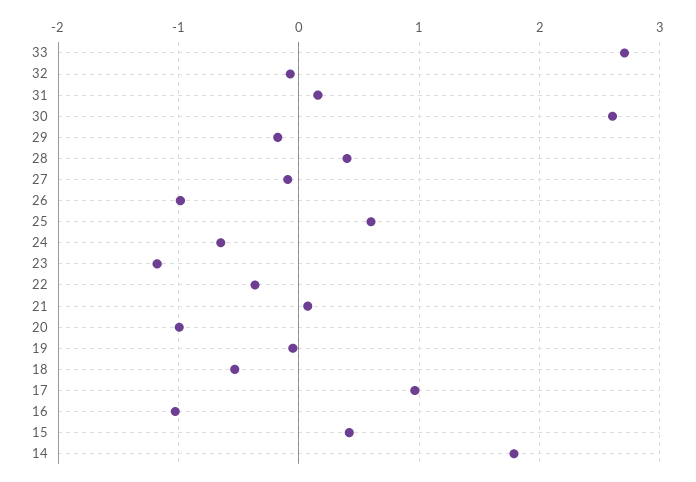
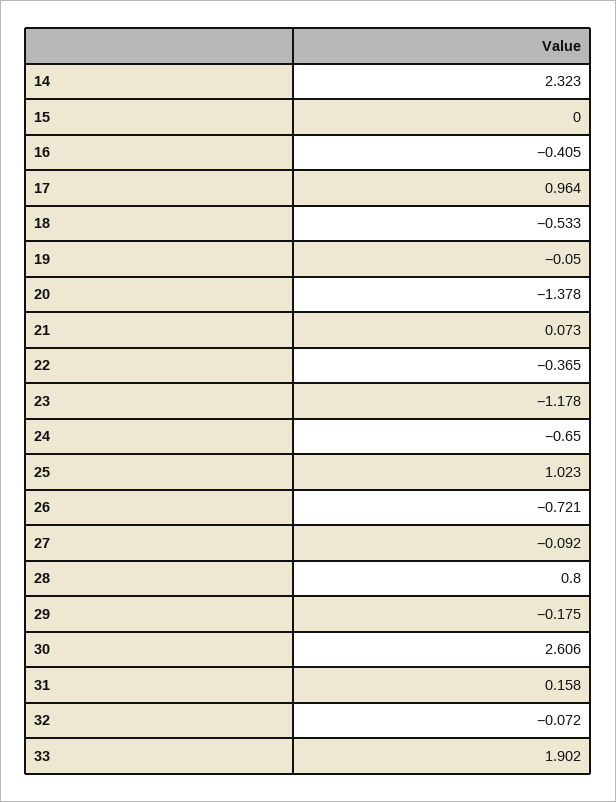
  {
-   "33": 2.7,
+   "33": 1.902,
    "32": -0.072,
    "31": 0.158,
    "30": 2.606,
    "29": -0.175,
-   "28": 0.4,
+   "28": 0.8,
    "27": -0.092,
-   "26": -1,
+   "26": -0.721,
-   "25": 0.6,
+   "25": 1.023,
    "24": -0.65,
    "23": -1.178,
    "22": -0.365,
    "21": 0.073,
-   "20": -1,
+   "20": -1.378,
    "19": -0.05,
    "18": -0.533,
    "17": 0.964,
-   "16": -1,
+   "16": -0.405,
-   "15": 0.4,
+   "15": 0,
-   "14": 1.8
+   "14": 2.323
  }

